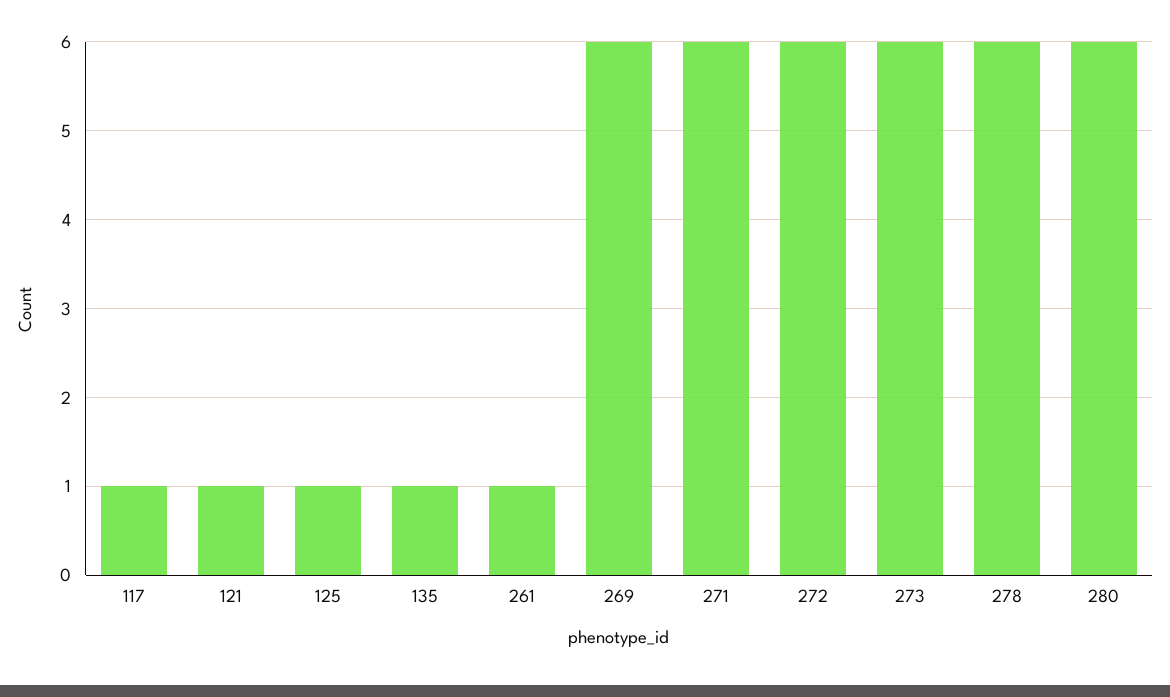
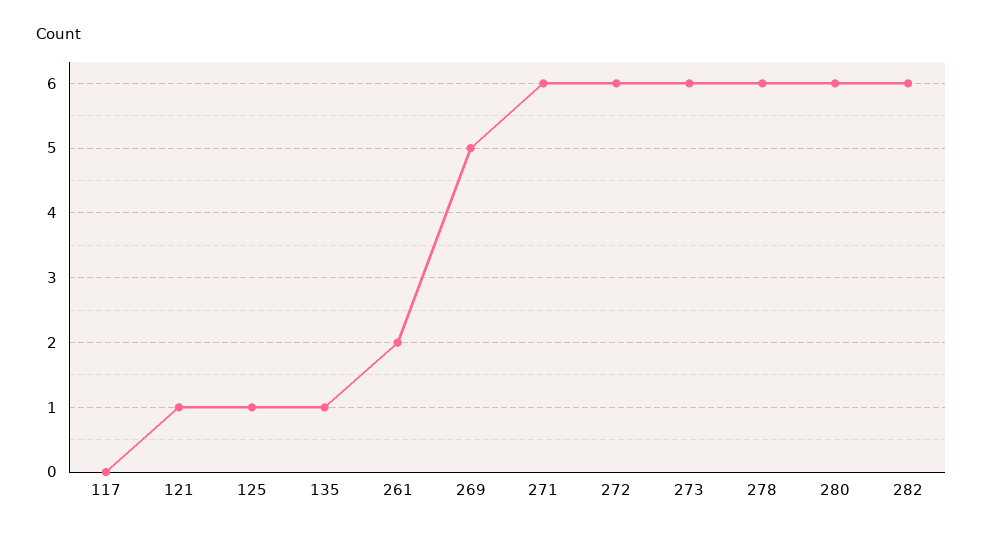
  {
-   "117": 1,
+   "117": 0,
    "121": 1,
    "125": 1,
    "135": 1,
-   "261": 1,
+   "261": 2,
-   "269": 6,
+   "269": 5,
    "271": 6,
    "272": 6,
    "273": 6,
    "278": 6,
-   "280": 6
+   "280": 6,
+   "282": 6
  }

